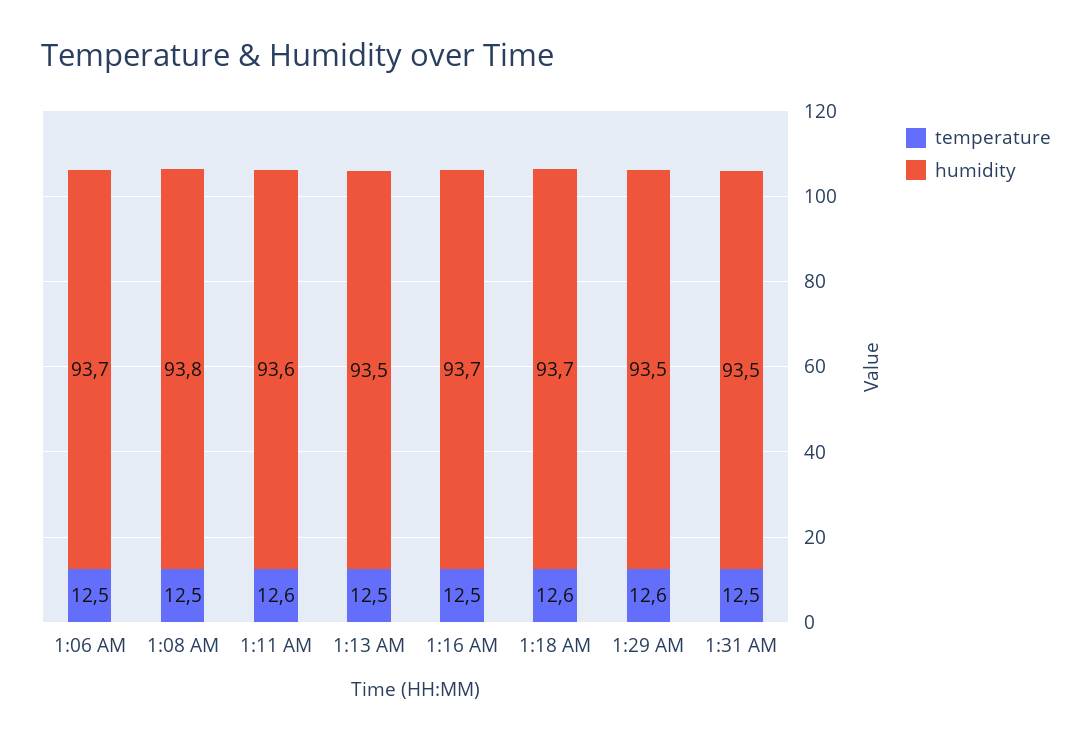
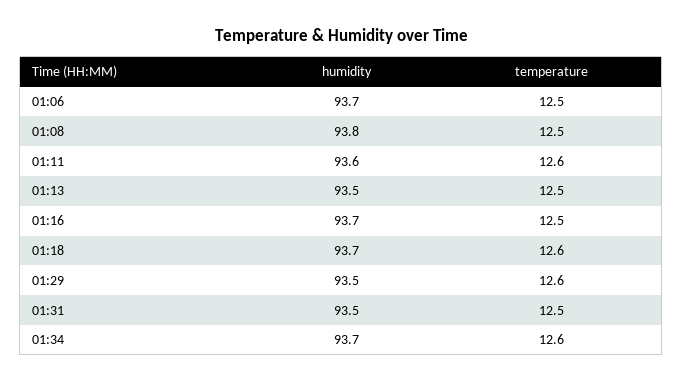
  {
    "temperature": {
      "1:06 AM": 12.5,
      "1:08 AM": 12.5,
      "1:11 AM": 12.6,
      "1:13 AM": 12.5,
      "1:16 AM": 12.5,
      "1:18 AM": 12.6,
      "1:29 AM": 12.6,
-     "1:31 AM": 12.5
+     "1:31 AM": 12.5,
+     "01:34": 12.6
    },
    "humidity": {
      "1:06 AM": 93.7,
      "1:08 AM": 93.8,
      "1:11 AM": 93.6,
      "1:13 AM": 93.5,
      "1:16 AM": 93.7,
      "1:18 AM": 93.7,
      "1:29 AM": 93.5,
-     "1:31 AM": 93.5
+     "1:31 AM": 93.5,
+     "01:34": 93.7
    }
  }

